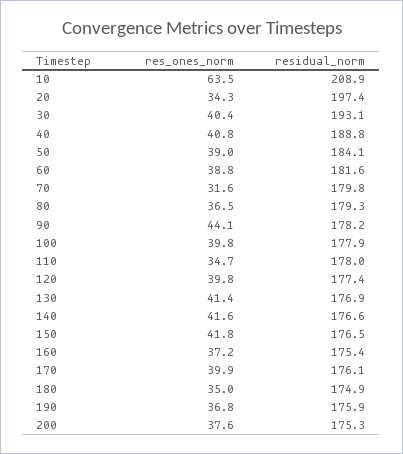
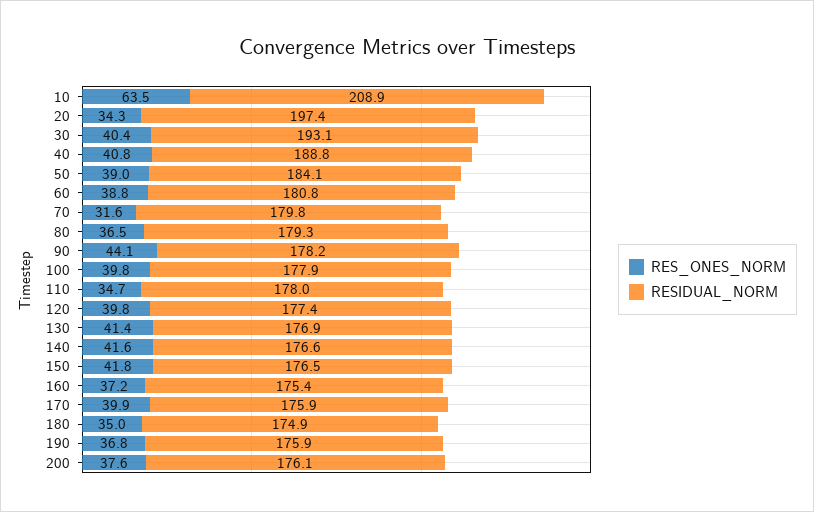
  {
    "res_ones_norm": {
      "10": 63.5,
      "20": 34.3,
      "30": 40.4,
      "40": 40.8,
      "50": 39,
      "60": 38.8,
      "70": 31.6,
      "80": 36.5,
      "90": 44.1,
      "100": 39.8,
      "110": 34.7,
      "120": 39.8,
      "130": 41.4,
      "140": 41.6,
      "150": 41.8,
      "160": 37.2,
      "170": 39.9,
      "180": 35,
      "190": 36.8,
      "200": 37.6
    },
    "residual_norm": {
      "10": 208.9,
      "20": 197.4,
      "30": 193.1,
      "40": 188.8,
      "50": 184.1,
-     "60": 181.6,
+     "60": 180.8,
      "70": 179.8,
      "80": 179.3,
      "90": 178.2,
      "100": 177.9,
      "110": 178,
      "120": 177.4,
      "130": 176.9,
      "140": 176.6,
      "150": 176.5,
      "160": 175.4,
-     "170": 176.1,
+     "170": 175.9,
      "180": 174.9,
      "190": 175.9,
-     "200": 175.3
+     "200": 176.1
    }
  }

